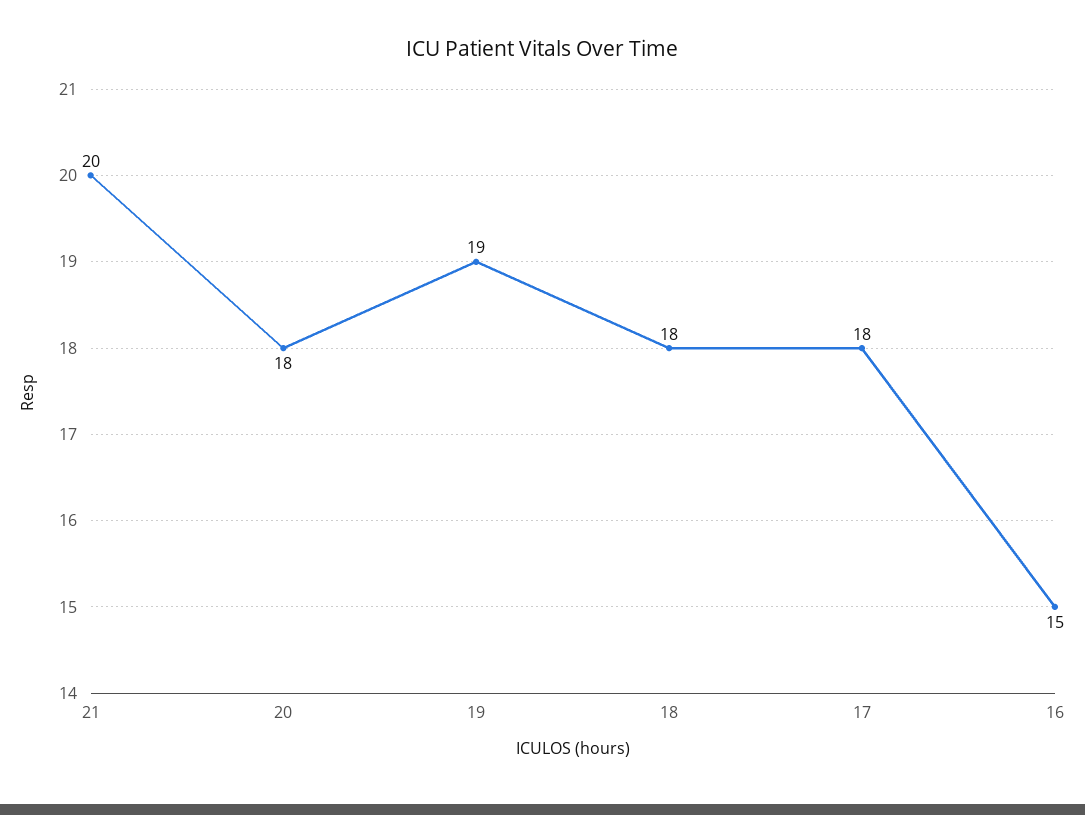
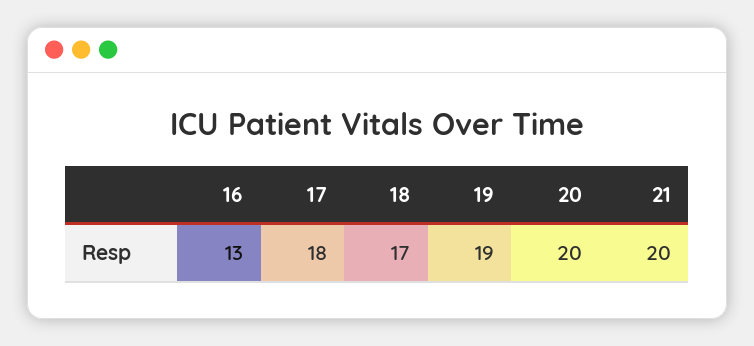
  {
    "21": 20,
-   "20": 18,
+   "20": 20,
    "19": 19,
-   "18": 18,
+   "18": 17,
    "17": 18,
-   "16": 15
+   "16": 13
  }

